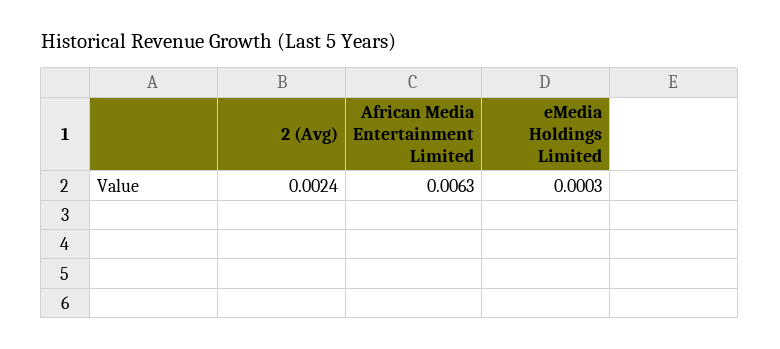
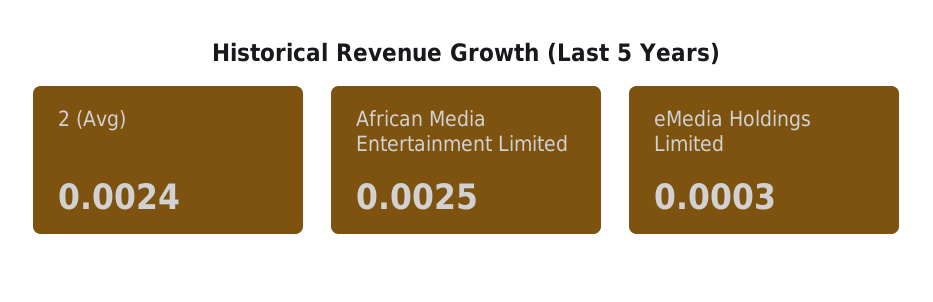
  {
    "2 (Avg)": 0.0024,
-   "African Media Entertainment Limited": 0.0063,
+   "African Media Entertainment Limited": 0.0025,
    "eMedia Holdings Limited": 0.0003
  }

